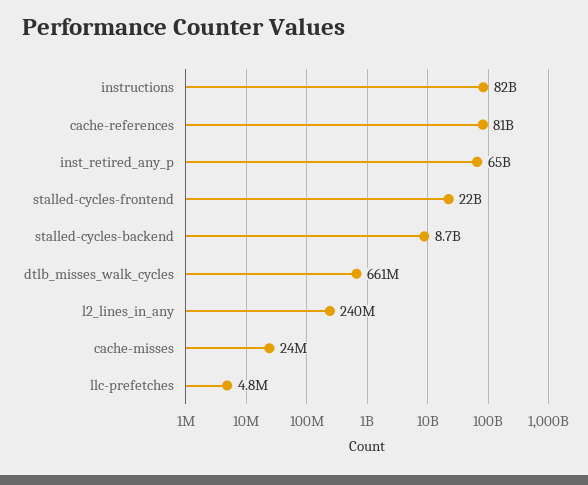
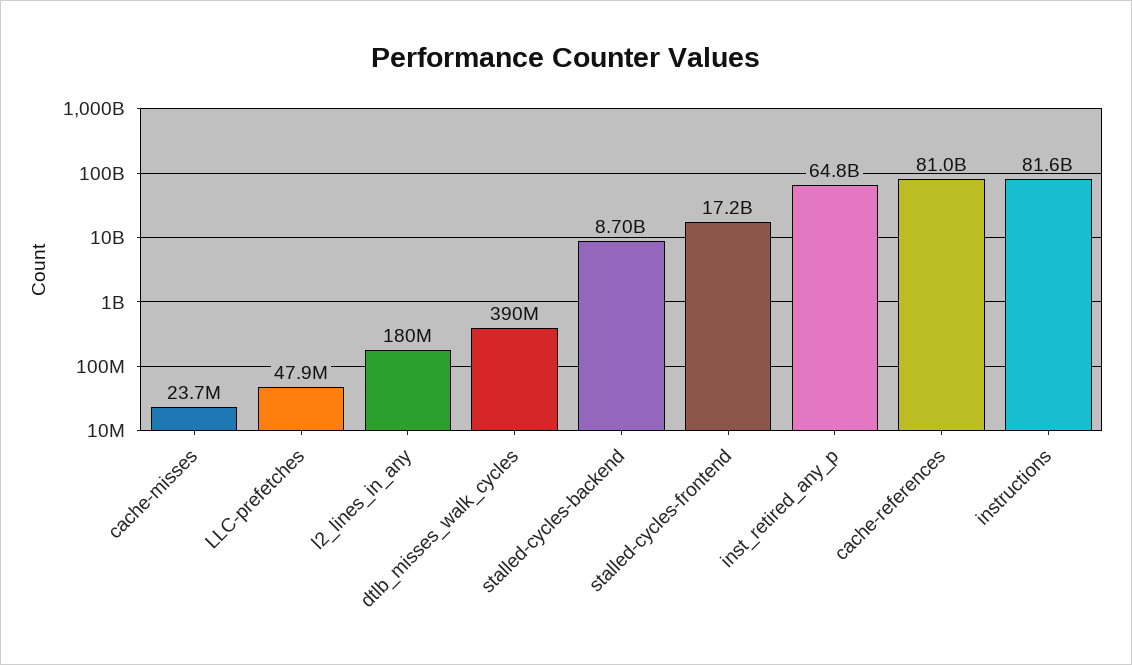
  {
    "instructions": 81600000000,
    "cache-references": 81000000000,
    "inst_retired_any_p": 64800000000,
-   "stalled-cycles-frontend": 22000000000,
+   "stalled-cycles-frontend": 17200000000,
    "stalled-cycles-backend": 8700000000,
-   "dtlb_misses_walk_cycles": 661000000,
+   "dtlb_misses_walk_cycles": 390000000,
-   "l2_lines_in_any": 240000000,
+   "l2_lines_in_any": 180000000,
    "cache-misses": 23700000,
-   "llc-prefetches": 4800000
+   "llc-prefetches": 47900000
  }

